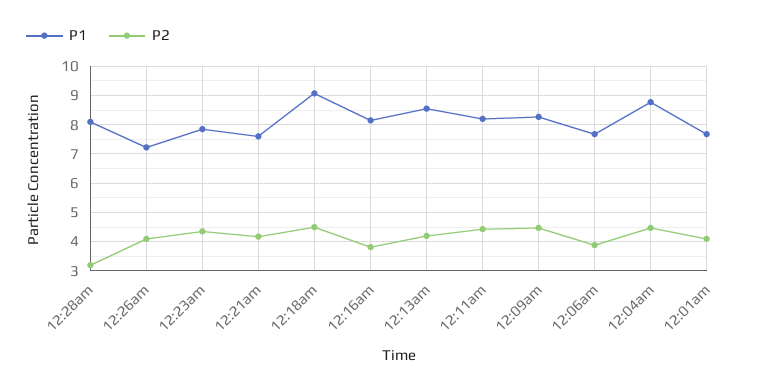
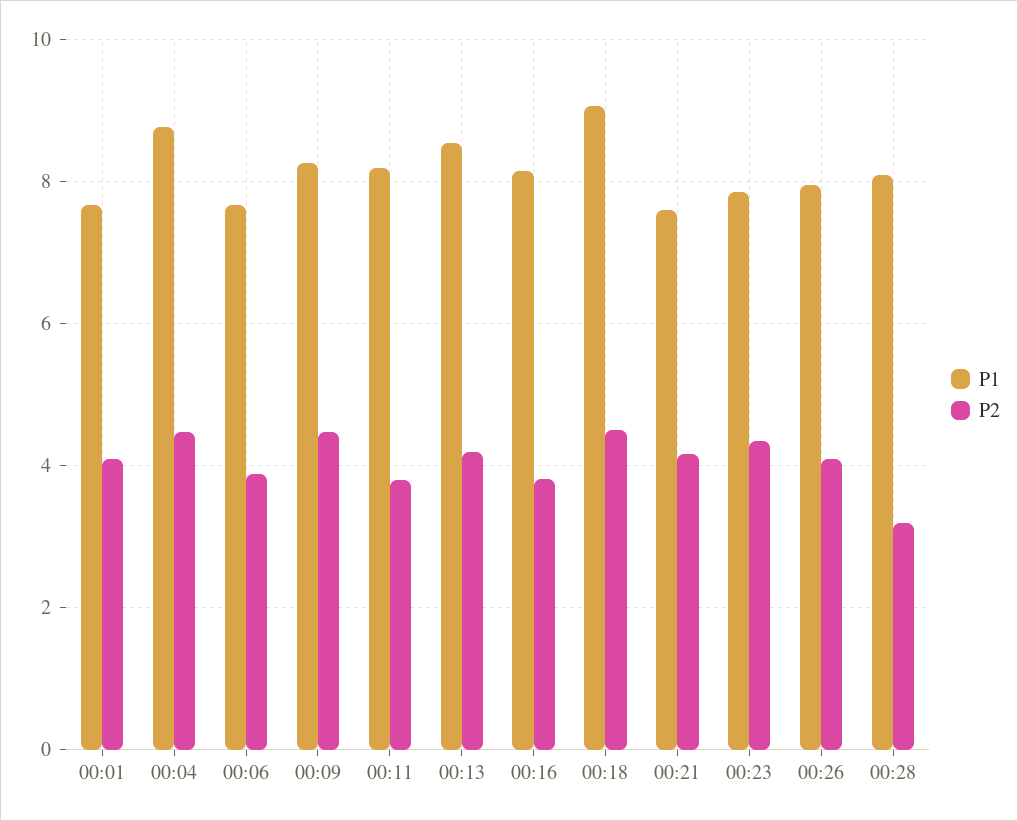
  {
    "P1": {
      "12:28am": 8.2,
-     "12:26am": 7.25,
+     "12:26am": 8,
      "12:23am": 7.8,
      "12:21am": 7.6,
      "12:18am": 9,
      "12:16am": 8.2,
      "12:13am": 8.6,
      "12:11am": 8.2,
      "12:09am": 8.2,
      "12:06am": 7.6,
      "12:04am": 8.8,
      "12:01am": 7.6
    },
    "P2": {
      "12:28am": 3.2,
      "12:26am": 4.2,
      "12:23am": 4.4,
      "12:21am": 4.2,
      "12:18am": 4.6,
      "12:16am": 3.8,
      "12:13am": 4.2,
-     "12:11am": 4.5,
+     "12:11am": 3.8,
      "12:09am": 4.4,
      "12:06am": 3.8,
      "12:04am": 4.4,
      "12:01am": 4.2
    }
  }

